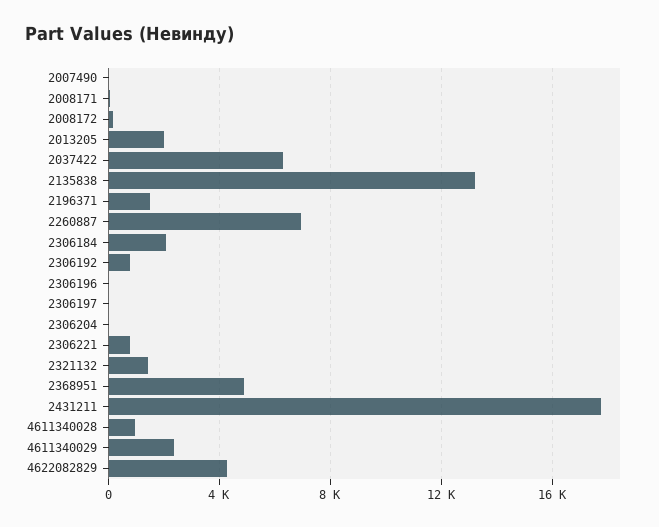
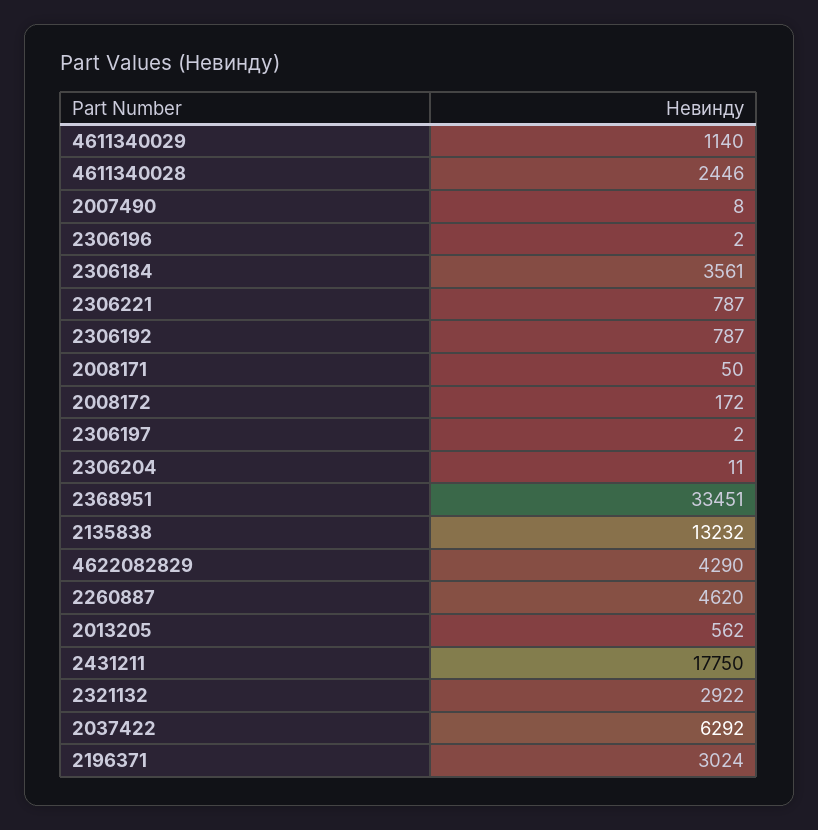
  {
    "2007490": 8,
    "2008171": 50,
    "2008172": 172,
-   "2013205": 2000,
+   "2013205": 562,
    "2037422": 6292,
    "2135838": 13232,
-   "2196371": 1500,
+   "2196371": 3024,
-   "2260887": 7000,
+   "2260887": 4620,
-   "2306184": 2000,
+   "2306184": 3561,
    "2306192": 787,
    "2306196": 2,
    "2306197": 2,
    "2306204": 11,
    "2306221": 787,
-   "2321132": 1500,
+   "2321132": 2922,
-   "2368951": 5000,
+   "2368951": 33451,
    "2431211": 17750,
-   "4611340028": 1000,
+   "4611340028": 2446,
-   "4611340029": 2500,
+   "4611340029": 1140,
    "4622082829": 4290
  }

